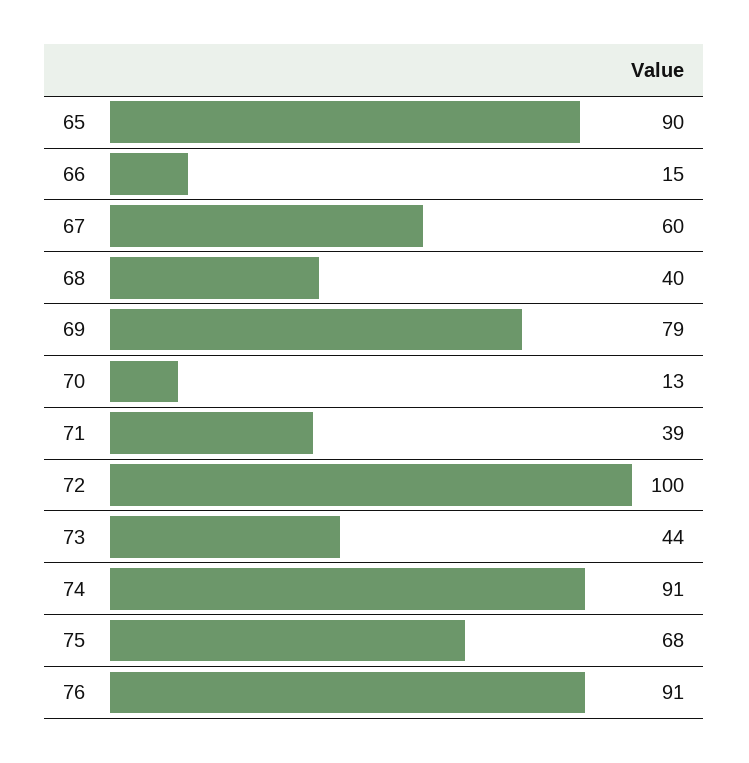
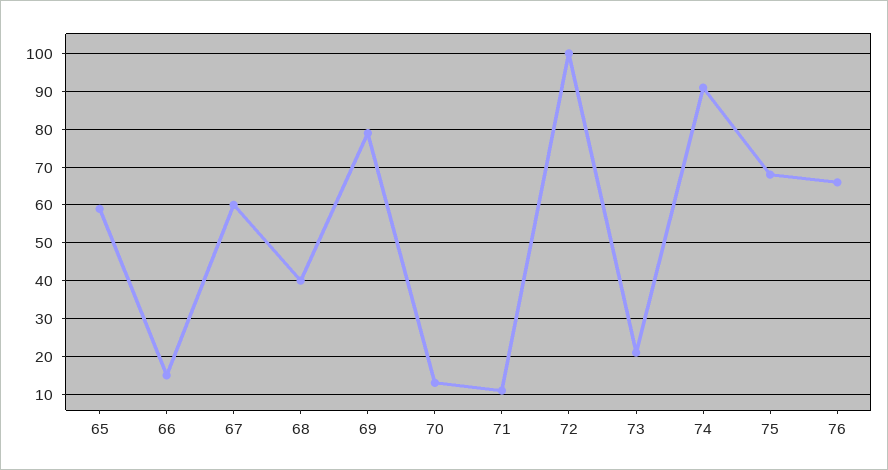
  {
-   "65": 90,
+   "65": 60,
    "66": 15,
    "67": 60,
    "68": 40,
    "69": 79,
    "70": 13,
-   "71": 39,
+   "71": 10,
    "72": 100,
-   "73": 44,
+   "73": 20,
    "74": 91,
    "75": 68,
-   "76": 91
+   "76": 65
  }

